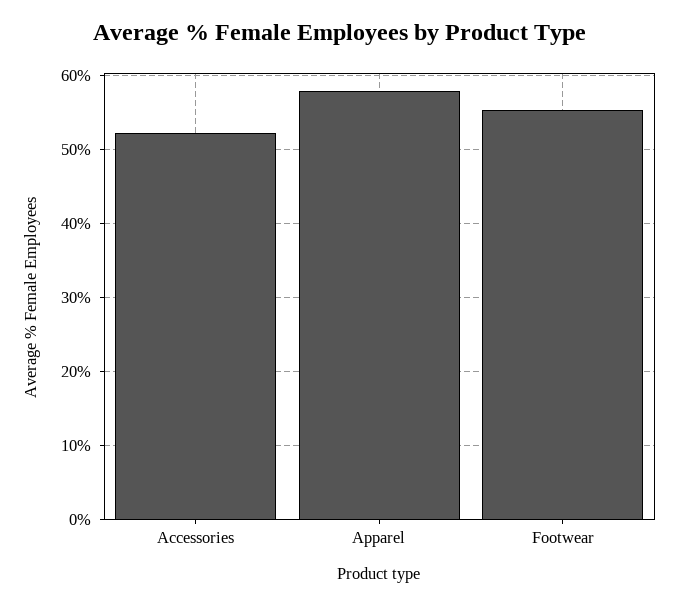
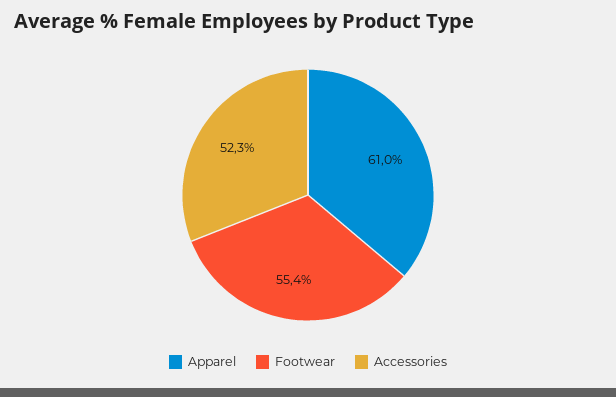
  {
    "Accessories": 52.3,
-   "Apparel": 58,
+   "Apparel": 61,
    "Footwear": 55.4
  }

